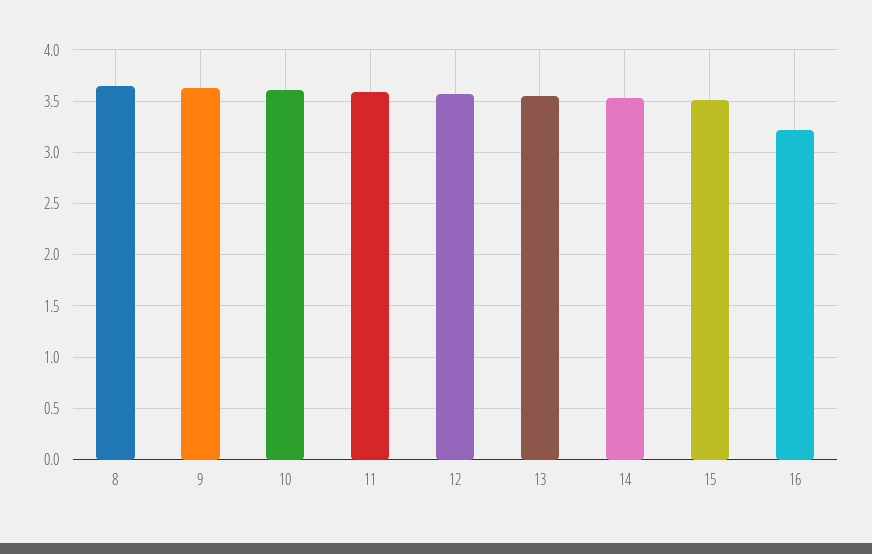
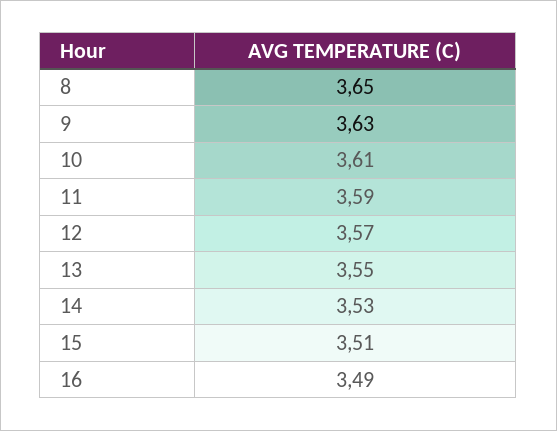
  {
    "8": 3.65,
    "9": 3.63,
    "10": 3.61,
    "11": 3.59,
    "12": 3.57,
    "13": 3.55,
    "14": 3.53,
    "15": 3.51,
-   "16": 3.2
+   "16": 3.49
  }

